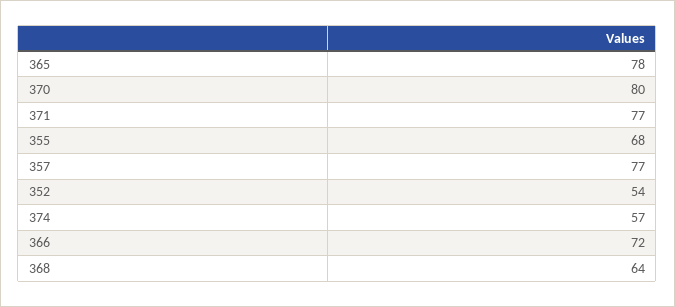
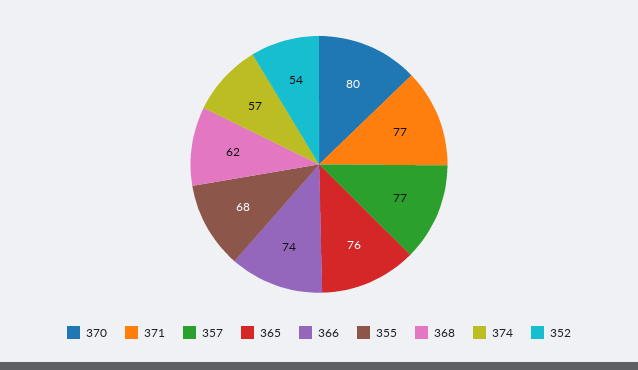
  {
-   "365": 78,
+   "365": 76,
    "370": 80,
    "371": 77,
    "355": 68,
    "357": 77,
    "352": 54,
    "374": 57,
-   "366": 72,
+   "366": 74,
-   "368": 64
+   "368": 62
  }

